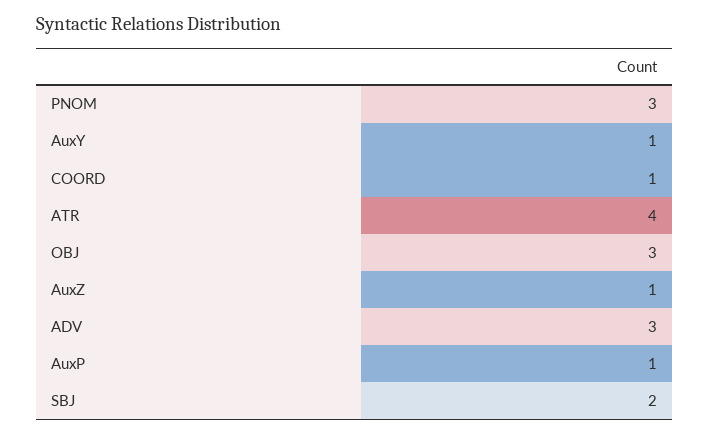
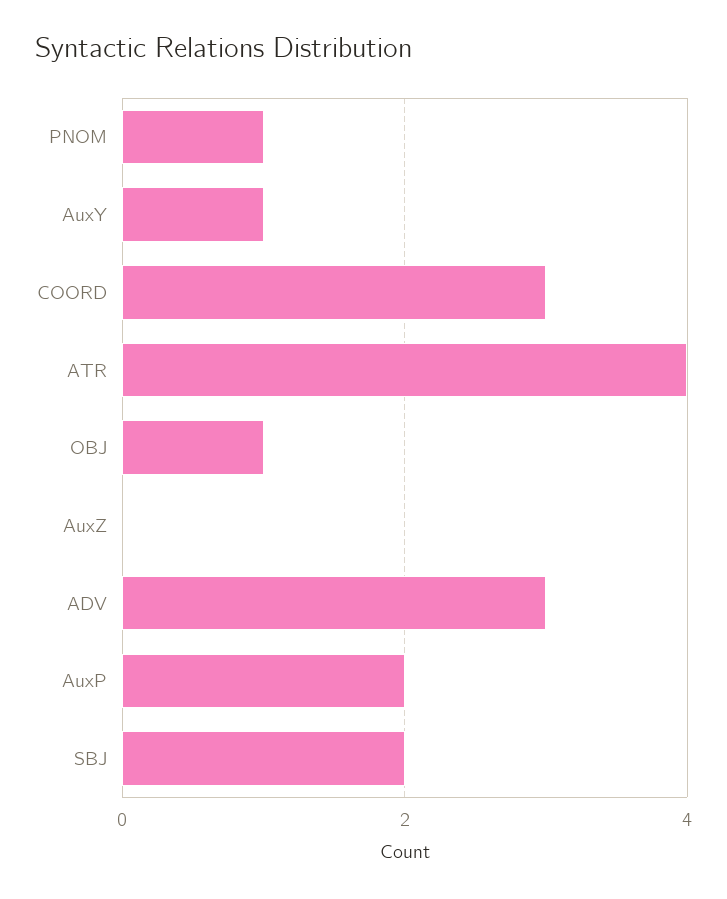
  {
-   "PNOM": 3,
+   "PNOM": 1,
    "AuxY": 1,
-   "COORD": 1,
+   "COORD": 3,
    "ATR": 4,
-   "OBJ": 3,
+   "OBJ": 1,
-   "AuxZ": 1,
+   "AuxZ": 0,
    "ADV": 3,
-   "AuxP": 1,
+   "AuxP": 2,
    "SBJ": 2
  }

